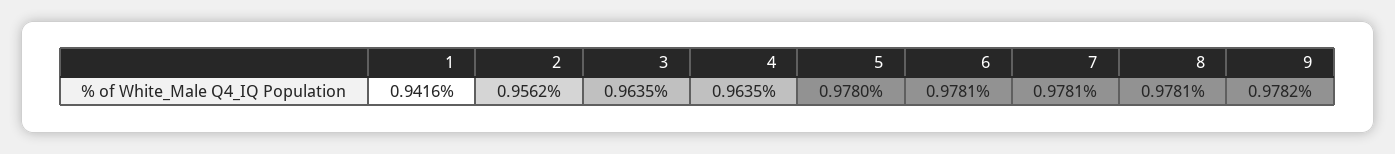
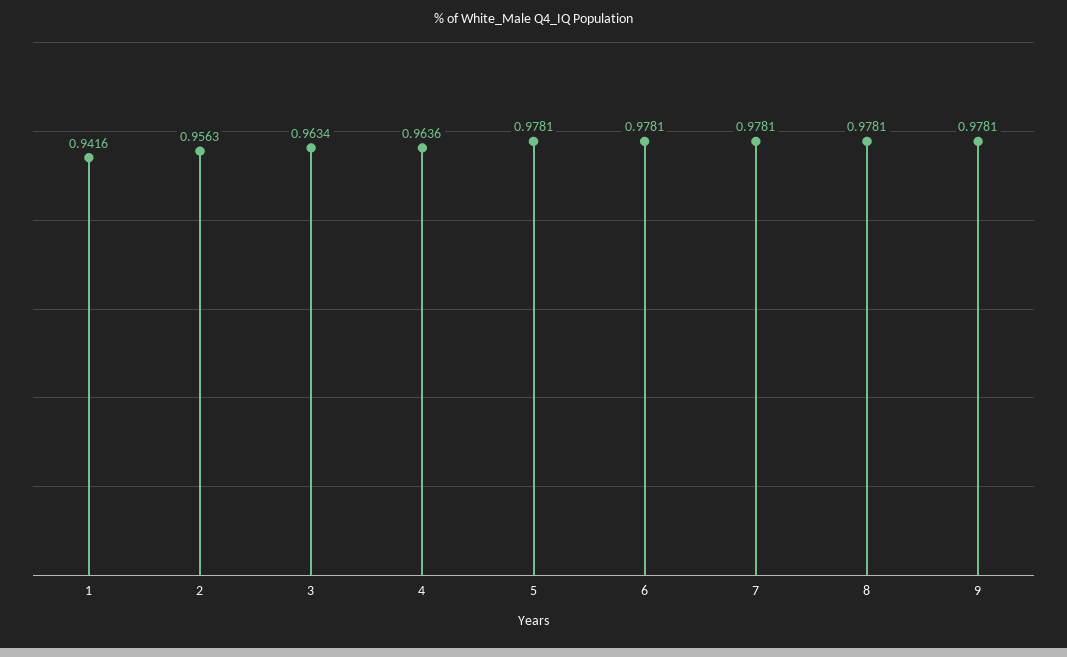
  {
    "1": 0.9416,
-   "2": 0.9562,
+   "2": 0.9563,
-   "3": 0.9635,
+   "3": 0.9634,
-   "4": 0.9635,
+   "4": 0.9636,
-   "5": 0.978,
+   "5": 0.9781,
    "6": 0.9781,
    "7": 0.9781,
    "8": 0.9781,
-   "9": 0.9782
+   "9": 0.9781
  }

